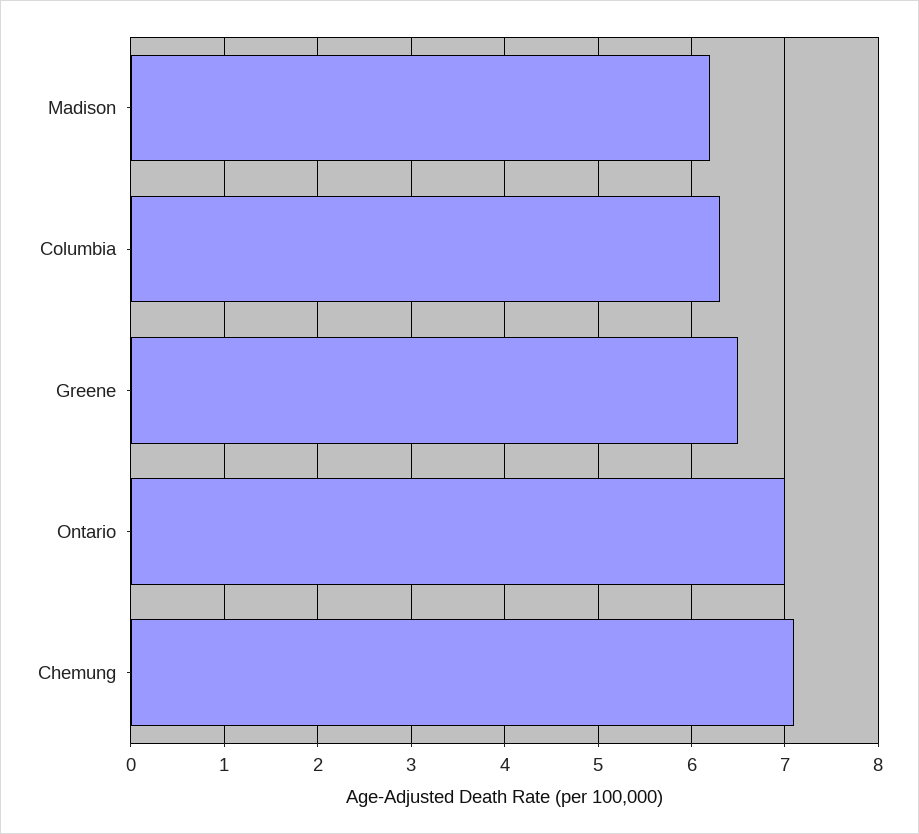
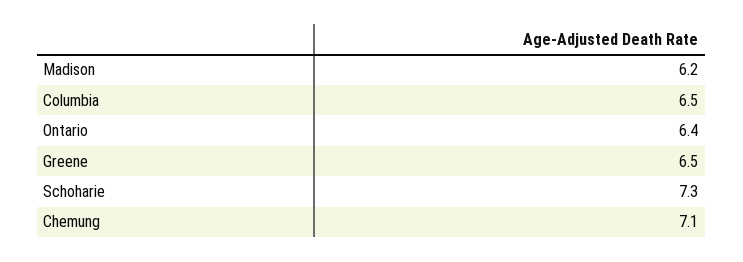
  {
    "Madison": 6.2,
-   "Columbia": 6.3,
+   "Columbia": 6.5,
    "Greene": 6.5,
-   "Ontario": 7,
+   "Ontario": 6.4,
-   "Chemung": 7.1
+   "Chemung": 7.1,
+   "Schoharie": 7.3
  }

